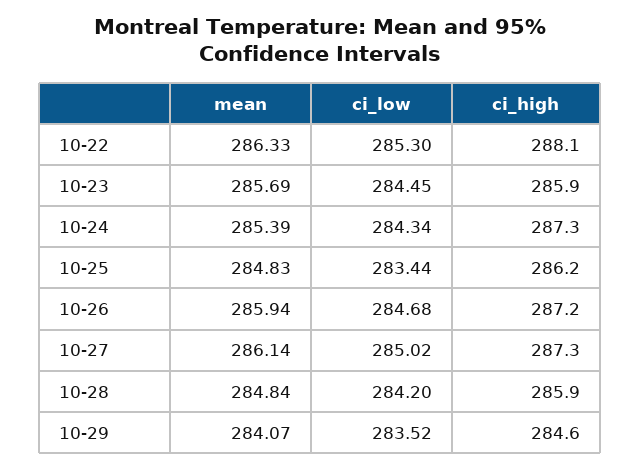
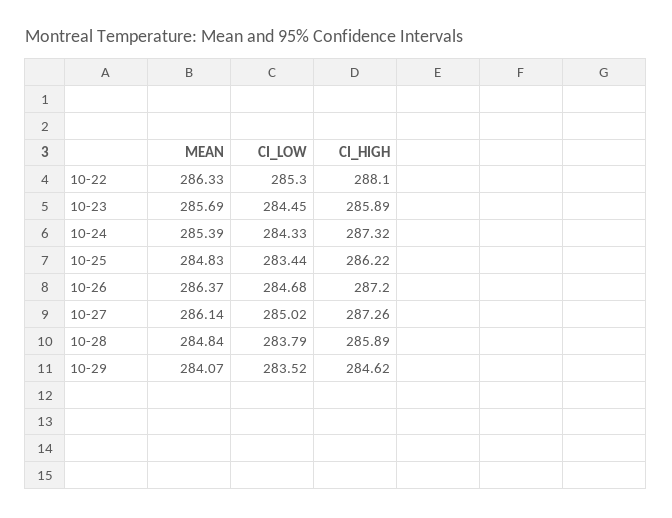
  {
    "mean": {
      "10-22": 286.33,
      "10-23": 285.69,
      "10-24": 285.39,
      "10-25": 284.83,
-     "10-26": 285.94,
+     "10-26": 286.37,
      "10-27": 286.14,
      "10-28": 284.84,
      "10-29": 284.07
    },
    "ci_low": {
      "10-22": 285.3,
      "10-23": 284.45,
-     "10-24": 284.34,
+     "10-24": 284.33,
      "10-25": 283.44,
      "10-26": 284.68,
      "10-27": 285.02,
-     "10-28": 284.2,
+     "10-28": 283.79,
      "10-29": 283.52
    },
    "ci_high": {
      "10-22": 288.1,
      "10-23": 285.89,
      "10-24": 287.32,
      "10-25": 286.22,
      "10-26": 287.2,
      "10-27": 287.26,
      "10-28": 285.89,
      "10-29": 284.62
    }
  }

